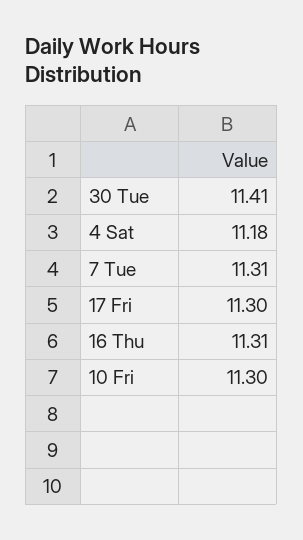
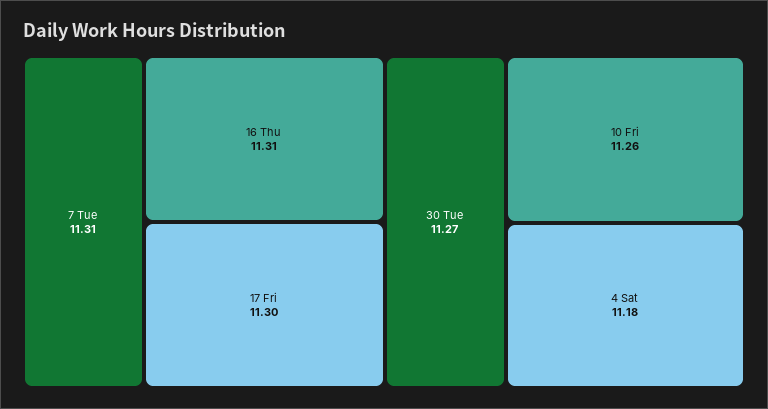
  {
-   "30 Tue": 11.41,
+   "30 Tue": 11.27,
    "4 Sat": 11.18,
    "7 Tue": 11.31,
    "17 Fri": 11.3,
    "16 Thu": 11.31,
-   "10 Fri": 11.3
+   "10 Fri": 11.26
  }

